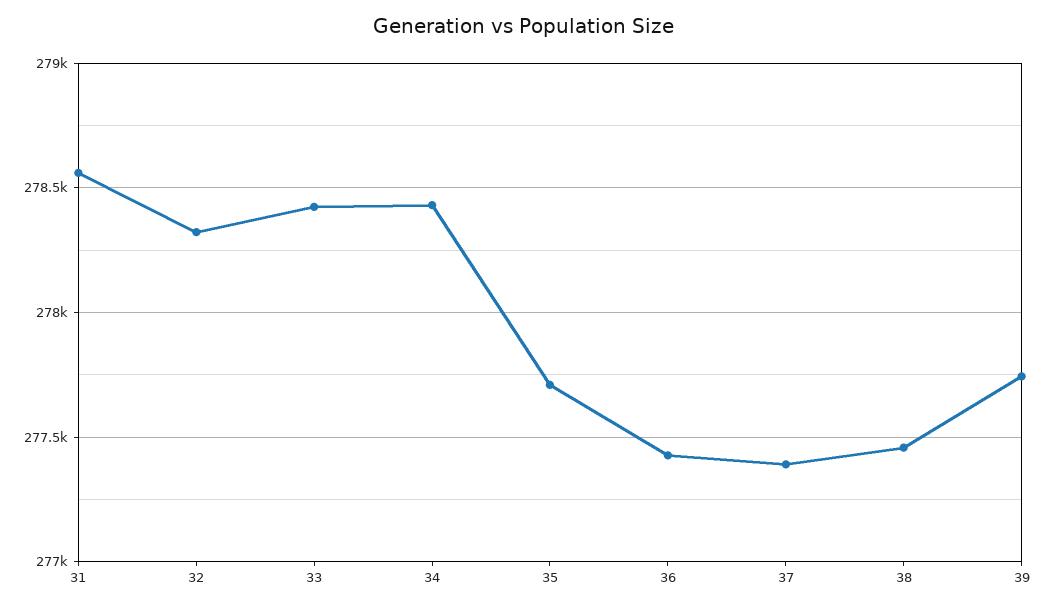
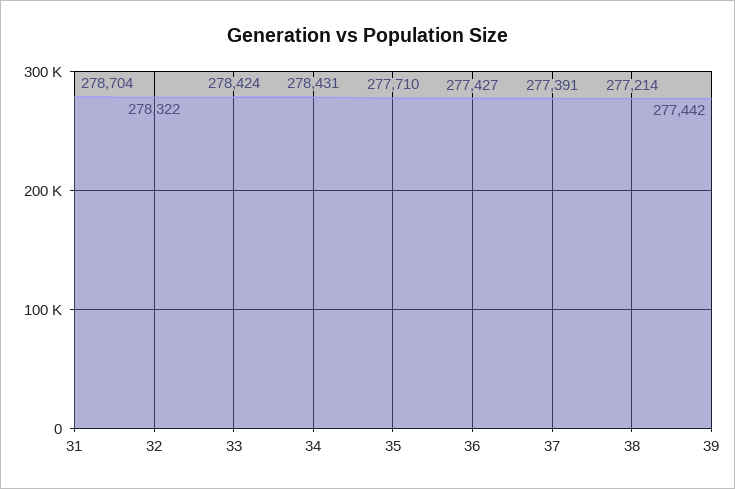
  {
-   "31": 278550,
+   "31": 278704,
    "32": 278322,
    "33": 278424,
    "34": 278431,
    "35": 277710,
    "36": 277427,
    "37": 277391,
-   "38": 277450,
+   "38": 277214,
-   "39": 277750
+   "39": 277442
  }

